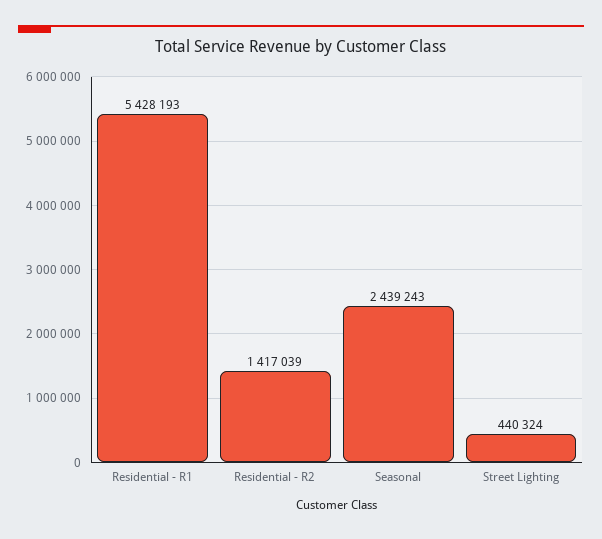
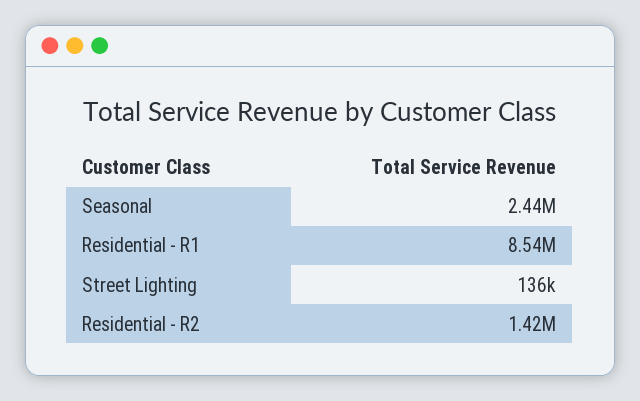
  {
-   "Residential - R1": 5428193,
+   "Residential - R1": 8540000,
    "Residential - R2": 1417039,
    "Seasonal": 2439243,
-   "Street Lighting": 440324
+   "Street Lighting": 136000
  }

